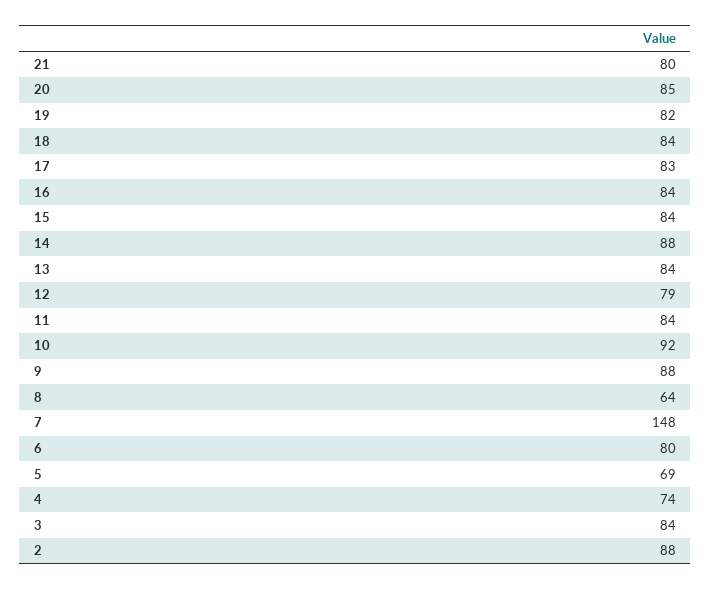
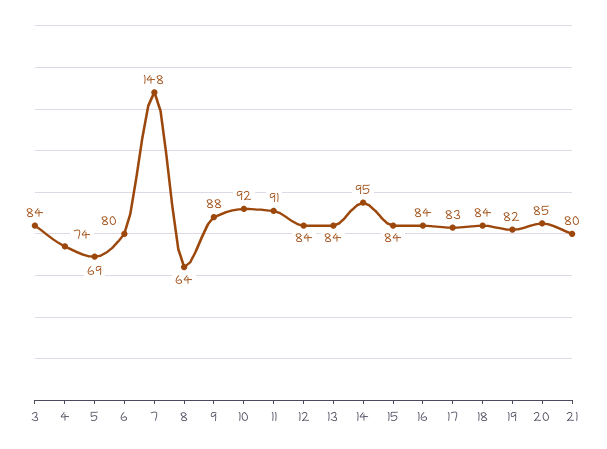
  {
    "21": 80,
    "20": 85,
    "19": 82,
    "18": 84,
    "17": 83,
    "16": 84,
    "15": 84,
-   "14": 88,
+   "14": 95,
    "13": 84,
-   "12": 79,
+   "12": 84,
-   "11": 84,
+   "11": 91,
    "10": 92,
    "9": 88,
    "8": 64,
    "7": 148,
    "6": 80,
    "5": 69,
    "4": 74,
-   "3": 84,
+   "3": 84
-   "2": 88
  }

